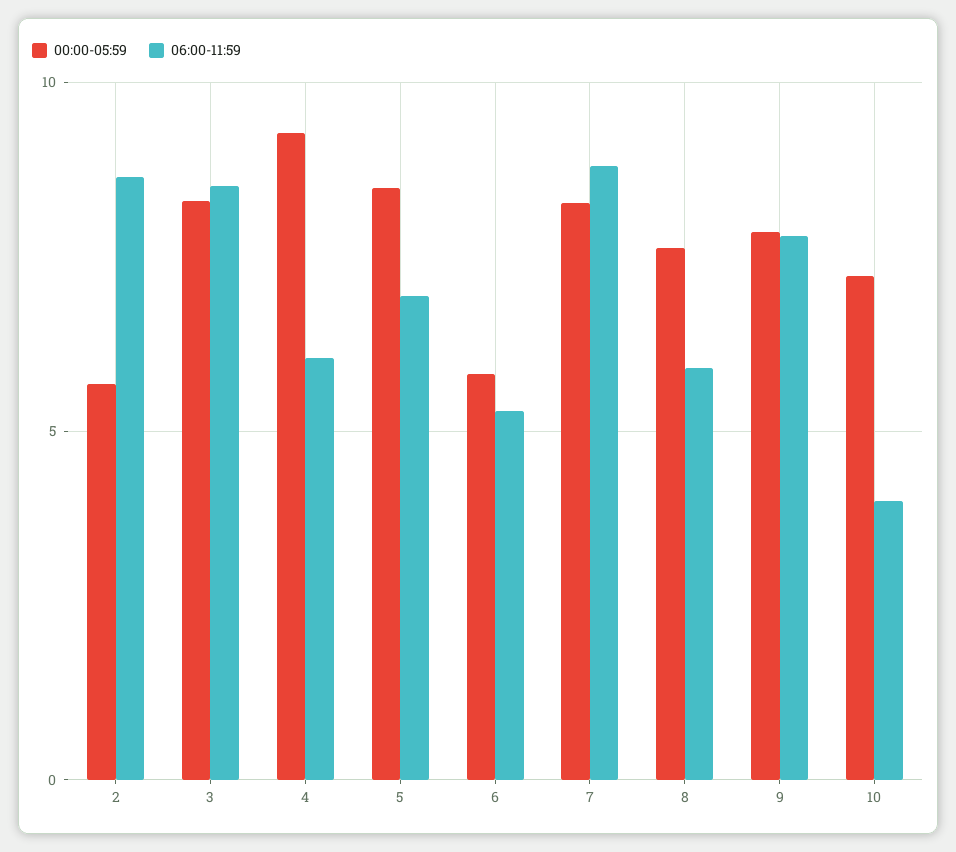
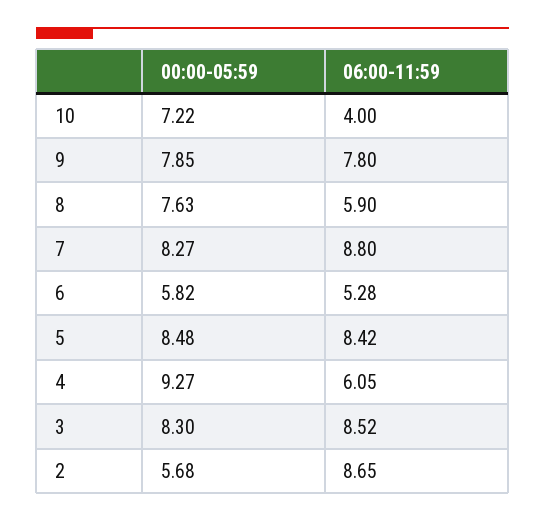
  {
    "00:00-05:59": {
      "2": 5.68,
      "3": 8.3,
      "4": 9.27,
      "5": 8.48,
      "6": 5.82,
      "7": 8.27,
      "8": 7.63,
      "9": 7.85,
      "10": 7.22
    },
    "06:00-11:59": {
      "2": 8.65,
      "3": 8.52,
      "4": 6.05,
-     "5": 7,
+     "5": 8.42,
      "6": 5.28,
      "7": 8.8,
      "8": 5.9,
      "9": 7.8,
      "10": 4
    }
  }

